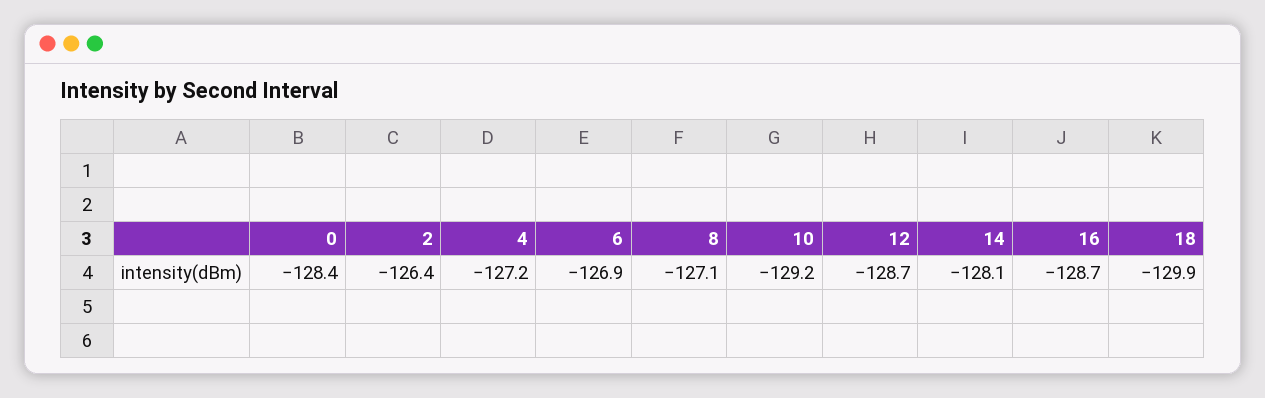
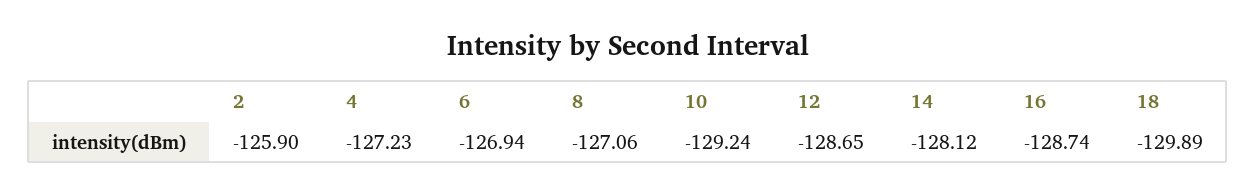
  {
-   "0": -128.4,
-   "2": -126.4,
+   "2": -125.9,
    "4": -127.23,
    "6": -126.94,
    "8": -127.06,
    "10": -129.24,
    "12": -128.65,
    "14": -128.12,
    "16": -128.74,
    "18": -129.89
  }

